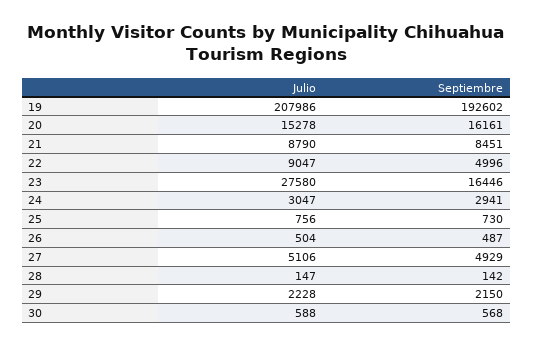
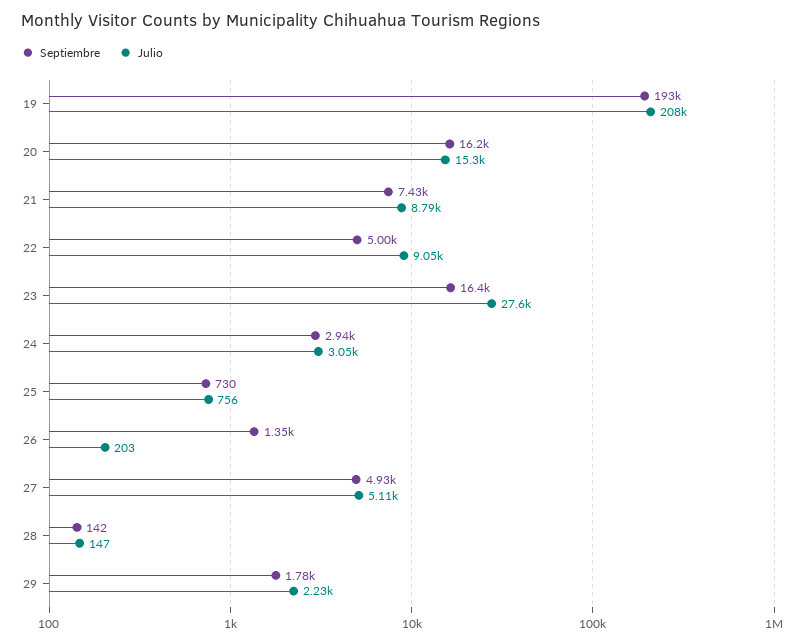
  {
    "Julio": {
      "19": 207986,
      "20": 15278,
      "21": 8790,
      "22": 9047,
      "23": 27580,
      "24": 3047,
      "25": 756,
-     "26": 504,
+     "26": 203,
      "27": 5106,
      "28": 147,
-     "29": 2228,
+     "29": 2228
-     "30": 588
    },
    "Septiembre": {
      "19": 192602,
      "20": 16161,
-     "21": 8451,
+     "21": 7430,
      "22": 4996,
      "23": 16446,
      "24": 2941,
      "25": 730,
-     "26": 487,
+     "26": 1350,
      "27": 4929,
      "28": 142,
-     "29": 2150,
+     "29": 1780
-     "30": 568
    }
  }

